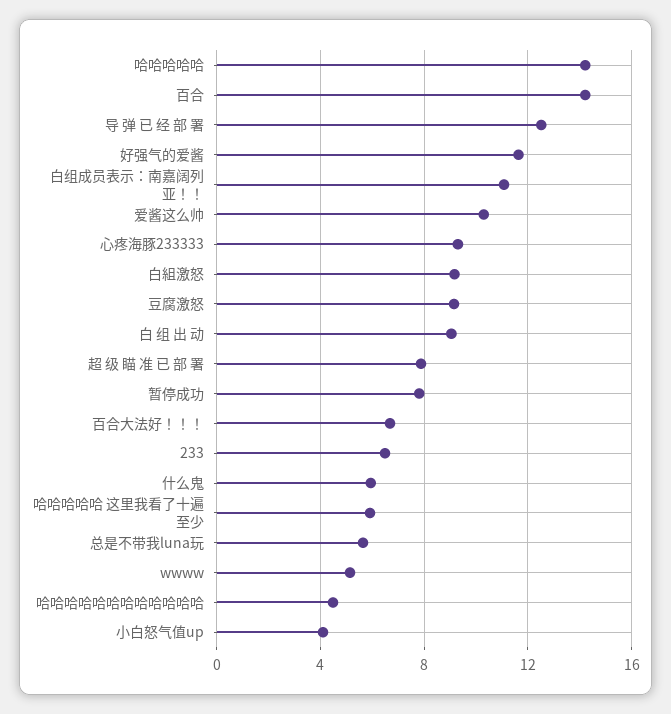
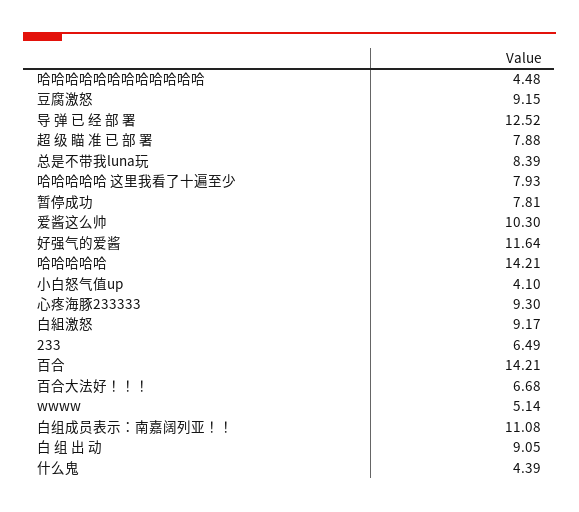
  {
    "哈哈哈哈哈": 14.21,
    "百合": 14.21,
    "导 弹 已 经 部 署": 12.52,
    "好强气的爱酱": 11.64,
    "白组成员表示：南嘉阔列亚！！": 11.08,
    "爱酱这么帅": 10.3,
    "心疼海豚233333": 9.3,
    "白組激怒": 9.17,
    "豆腐激怒": 9.15,
    "白 组 出 动": 9.05,
    "超 级 瞄 准 已 部 署": 7.88,
    "暂停成功": 7.81,
    "百合大法好！！！": 6.68,
    "233": 6.49,
-   "什么鬼": 6,
+   "什么鬼": 4.39,
-   "哈哈哈哈哈 这里我看了十遍至少": 6,
+   "哈哈哈哈哈 这里我看了十遍至少": 7.93,
-   "总是不带我luna玩": 5.5,
+   "总是不带我luna玩": 8.39,
    "wwww": 5.14,
    "哈哈哈哈哈哈哈哈哈哈哈哈": 4.48,
    "小白怒气值up": 4.1
  }

